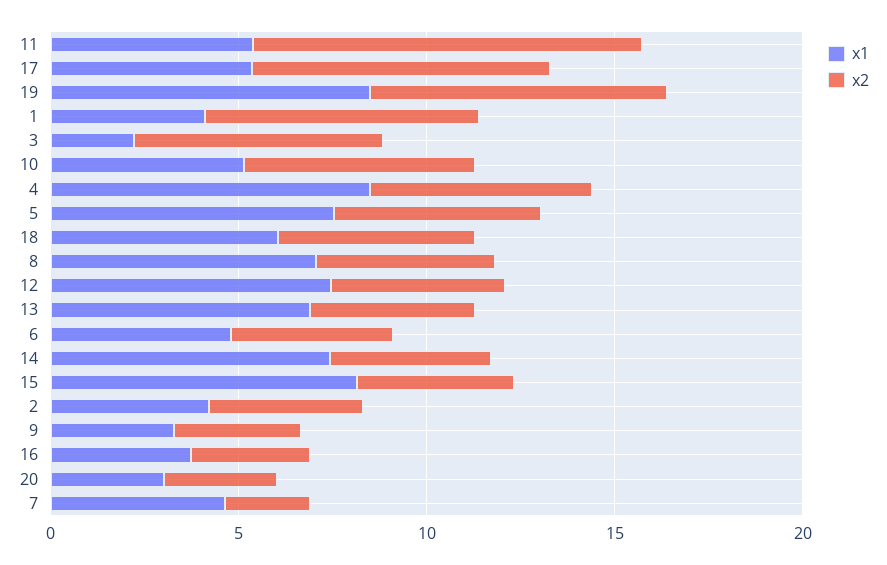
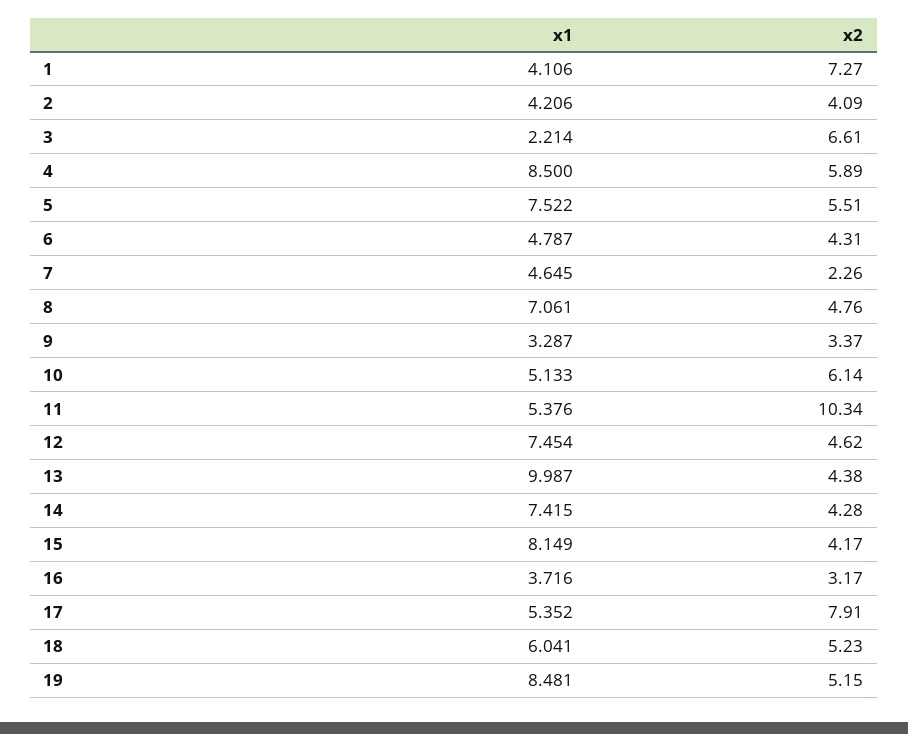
  {
    "x1": {
      "11": 5.376,
      "17": 5.352,
      "19": 8.481,
      "1": 4.106,
      "3": 2.214,
      "10": 5.133,
      "4": 8.5,
      "5": 7.522,
      "18": 6.041,
      "8": 7.061,
      "12": 7.454,
-     "13": 7,
+     "13": 9.987,
      "6": 4.787,
      "14": 7.415,
      "15": 8.149,
      "2": 4.206,
      "9": 3.287,
      "16": 3.716,
-     "20": 3,
      "7": 4.645
    },
    "x2": {
      "11": 10.34,
      "17": 7.91,
-     "19": 8,
+     "19": 5.15,
      "1": 7.27,
      "3": 6.61,
      "10": 6.14,
      "4": 5.89,
      "5": 5.51,
      "18": 5.23,
      "8": 4.76,
      "12": 4.62,
      "13": 4.38,
      "6": 4.31,
      "14": 4.28,
      "15": 4.17,
      "2": 4.09,
      "9": 3.37,
      "16": 3.17,
-     "20": 3,
      "7": 2.26
    }
  }

